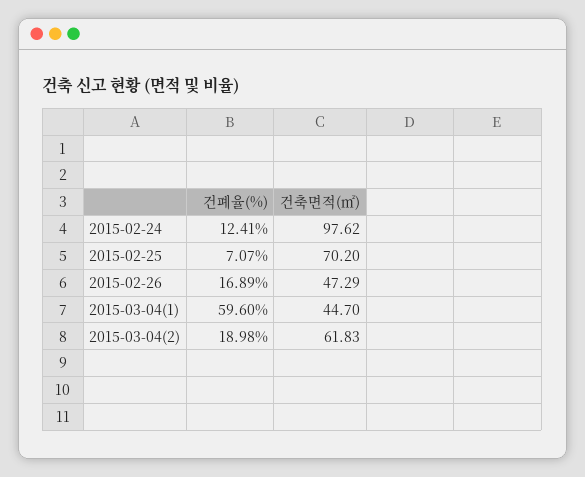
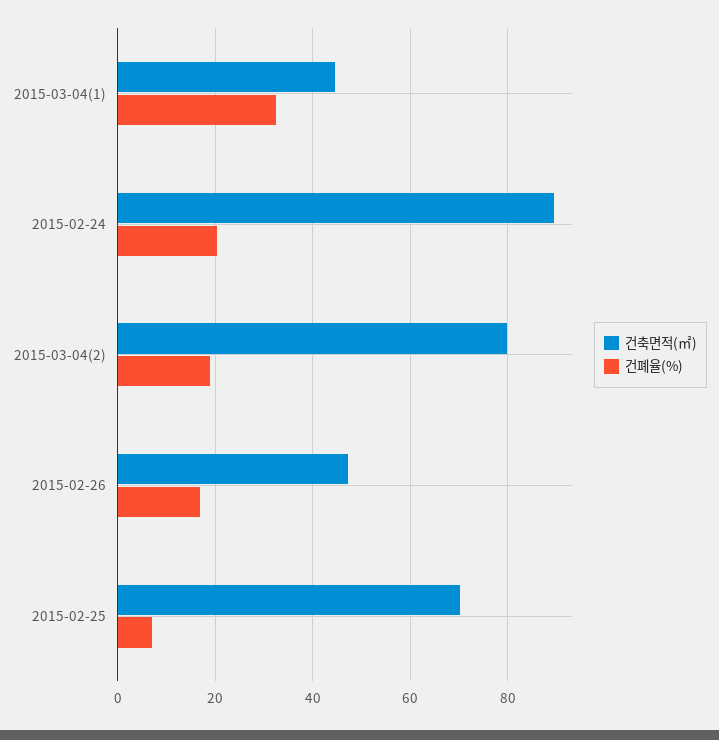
  {
    "건폐율(%)": {
-     "2015-02-24": 12.41,
+     "2015-02-24": 20,
      "2015-02-25": 7.07,
      "2015-02-26": 16.89,
-     "2015-03-04(1)": 59.6,
+     "2015-03-04(1)": 32,
      "2015-03-04(2)": 18.98
    },
    "건축면적(㎡)": {
-     "2015-02-24": 97.62,
+     "2015-02-24": 90,
      "2015-02-25": 70.2,
      "2015-02-26": 47.29,
      "2015-03-04(1)": 44.7,
-     "2015-03-04(2)": 61.83
+     "2015-03-04(2)": 80
    }
  }

